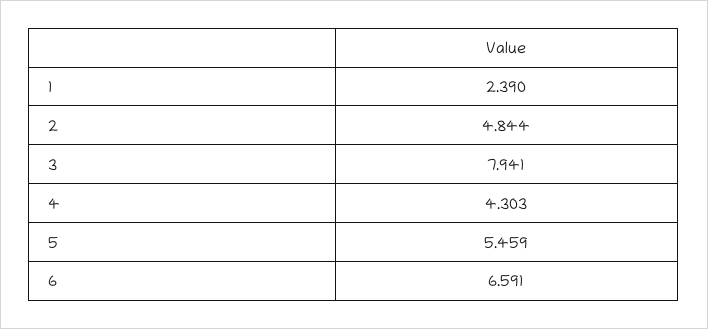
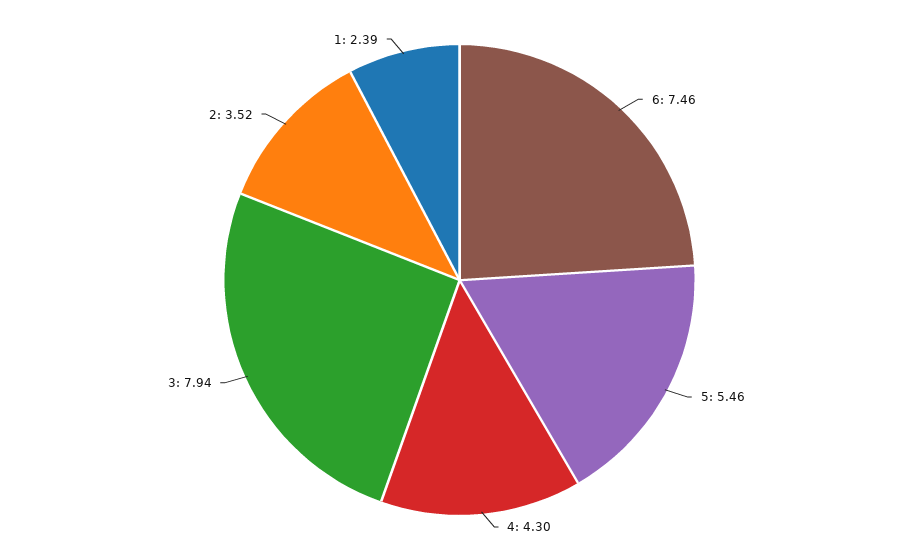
  {
    "1": 2.39,
-   "2": 4.844,
+   "2": 3.52,
    "3": 7.941,
    "4": 4.303,
    "5": 5.459,
-   "6": 6.591
+   "6": 7.46
  }

